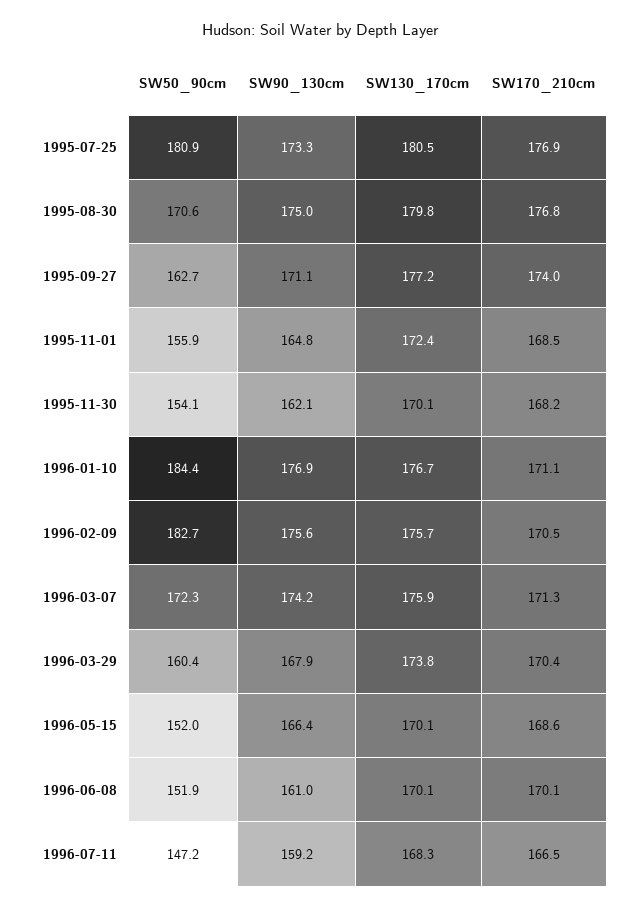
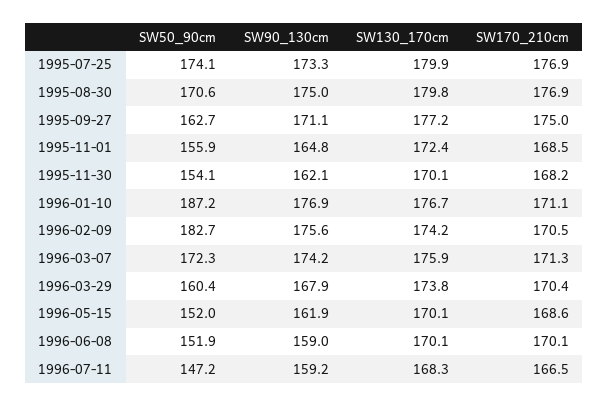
  {
    "SW50_90cm": {
-     "1995-07-25": 180.9,
+     "1995-07-25": 174.1,
      "1995-08-30": 170.6,
      "1995-09-27": 162.7,
      "1995-11-01": 155.9,
      "1995-11-30": 154.1,
-     "1996-01-10": 184.4,
+     "1996-01-10": 187.2,
      "1996-02-09": 182.7,
      "1996-03-07": 172.3,
      "1996-03-29": 160.4,
      "1996-05-15": 152,
      "1996-06-08": 151.9,
      "1996-07-11": 147.2
    },
    "SW90_130cm": {
      "1995-07-25": 173.3,
      "1995-08-30": 175,
      "1995-09-27": 171.1,
      "1995-11-01": 164.8,
      "1995-11-30": 162.1,
      "1996-01-10": 176.9,
      "1996-02-09": 175.6,
      "1996-03-07": 174.2,
      "1996-03-29": 167.9,
-     "1996-05-15": 166.4,
+     "1996-05-15": 161.9,
-     "1996-06-08": 161,
+     "1996-06-08": 159,
      "1996-07-11": 159.2
    },
    "SW130_170cm": {
-     "1995-07-25": 180.5,
+     "1995-07-25": 179.9,
      "1995-08-30": 179.8,
      "1995-09-27": 177.2,
      "1995-11-01": 172.4,
      "1995-11-30": 170.1,
      "1996-01-10": 176.7,
-     "1996-02-09": 175.7,
+     "1996-02-09": 174.2,
      "1996-03-07": 175.9,
      "1996-03-29": 173.8,
      "1996-05-15": 170.1,
      "1996-06-08": 170.1,
      "1996-07-11": 168.3
    },
    "SW170_210cm": {
      "1995-07-25": 176.9,
-     "1995-08-30": 176.8,
+     "1995-08-30": 176.9,
-     "1995-09-27": 174,
+     "1995-09-27": 175,
      "1995-11-01": 168.5,
      "1995-11-30": 168.2,
      "1996-01-10": 171.1,
      "1996-02-09": 170.5,
      "1996-03-07": 171.3,
      "1996-03-29": 170.4,
      "1996-05-15": 168.6,
      "1996-06-08": 170.1,
      "1996-07-11": 166.5
    }
  }

